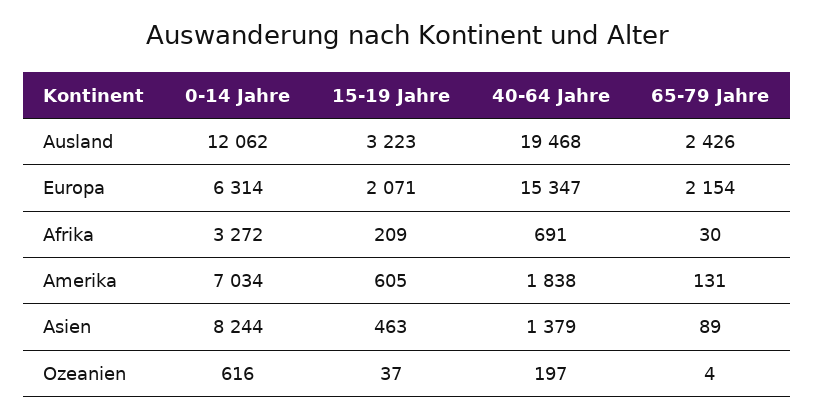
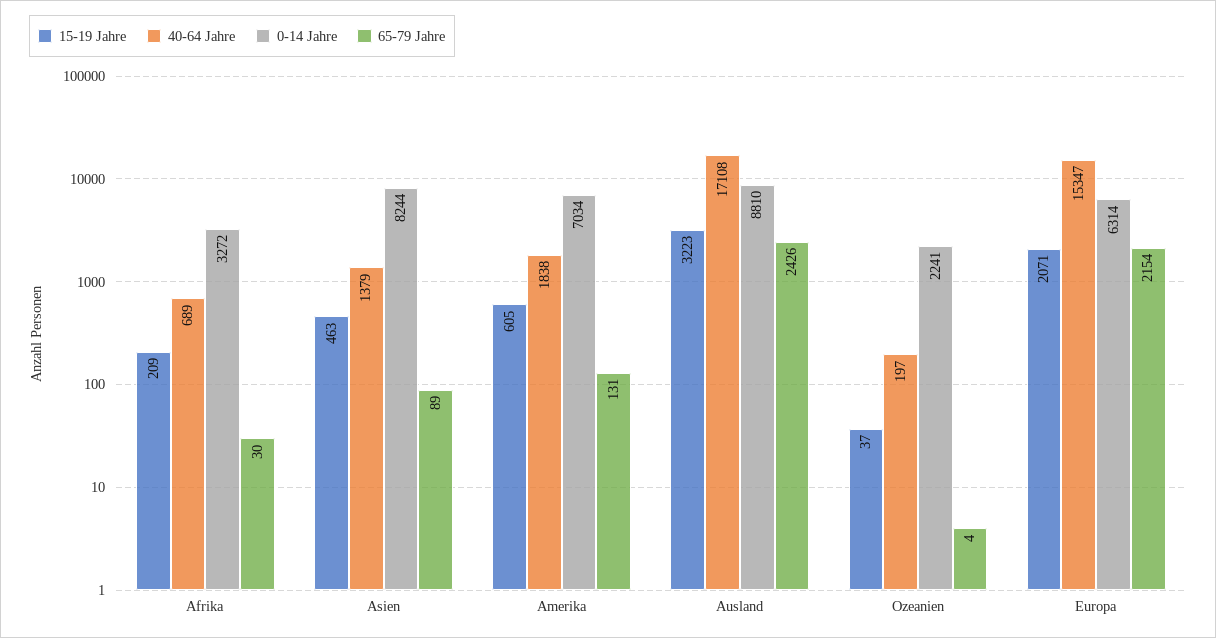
  {
    "0-14 Jahre": {
-     "Ausland": 12062,
+     "Ausland": 8810,
      "Europa": 6314,
      "Afrika": 3272,
      "Amerika": 7034,
      "Asien": 8244,
-     "Ozeanien": 616
+     "Ozeanien": 2241
    },
    "15-19 Jahre": {
      "Ausland": 3223,
      "Europa": 2071,
      "Afrika": 209,
      "Amerika": 605,
      "Asien": 463,
      "Ozeanien": 37
    },
    "40-64 Jahre": {
-     "Ausland": 19468,
+     "Ausland": 17108,
      "Europa": 15347,
-     "Afrika": 691,
+     "Afrika": 689,
      "Amerika": 1838,
      "Asien": 1379,
      "Ozeanien": 197
    },
    "65-79 Jahre": {
      "Ausland": 2426,
      "Europa": 2154,
      "Afrika": 30,
      "Amerika": 131,
      "Asien": 89,
      "Ozeanien": 4
    }
  }

